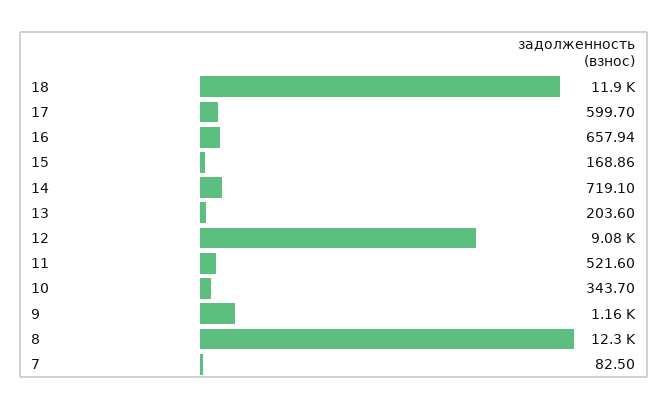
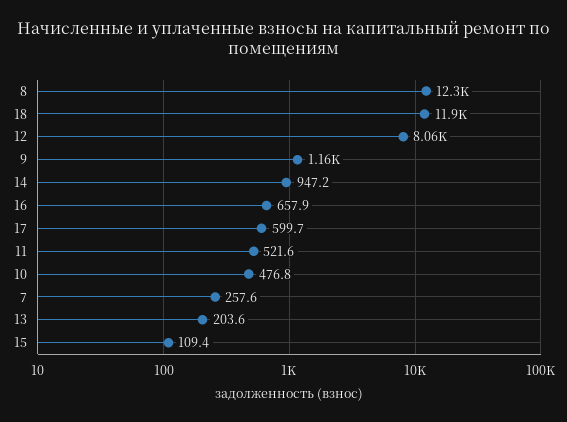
  {
    "18": 11900,
    "17": 599.7,
    "16": 657.94,
-   "15": 168.86,
+   "15": 109.4,
-   "14": 719.1,
+   "14": 947.2,
    "13": 203.6,
-   "12": 9080,
+   "12": 8060,
    "11": 521.6,
-   "10": 343.7,
+   "10": 476.8,
    "9": 1160,
    "8": 12300,
-   "7": 82.5
+   "7": 257.6
  }

